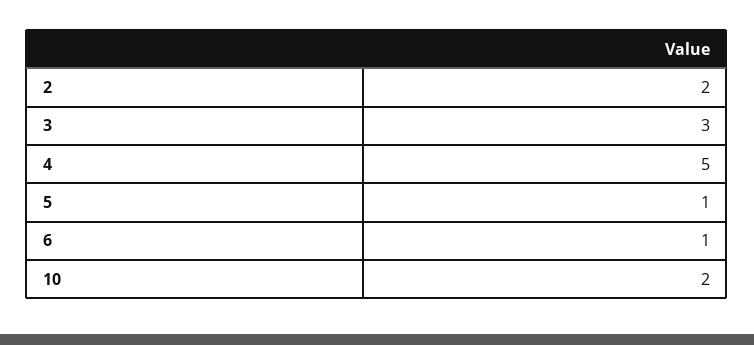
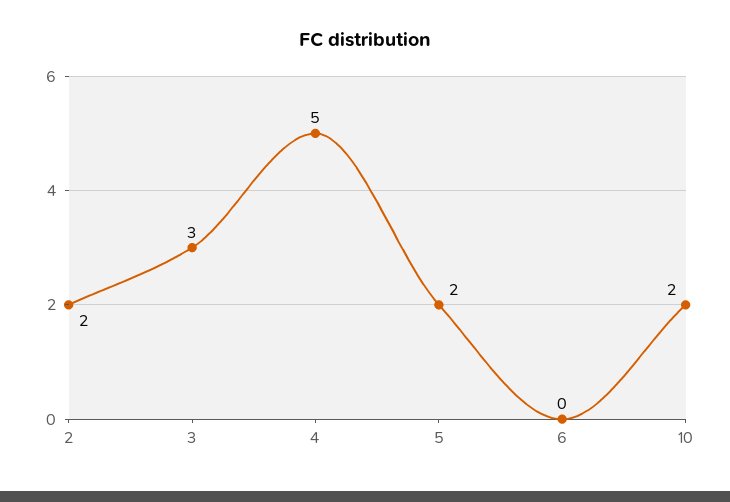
  {
    "2": 2,
    "3": 3,
    "4": 5,
-   "5": 1,
+   "5": 2,
-   "6": 1,
+   "6": 0,
    "10": 2
  }

